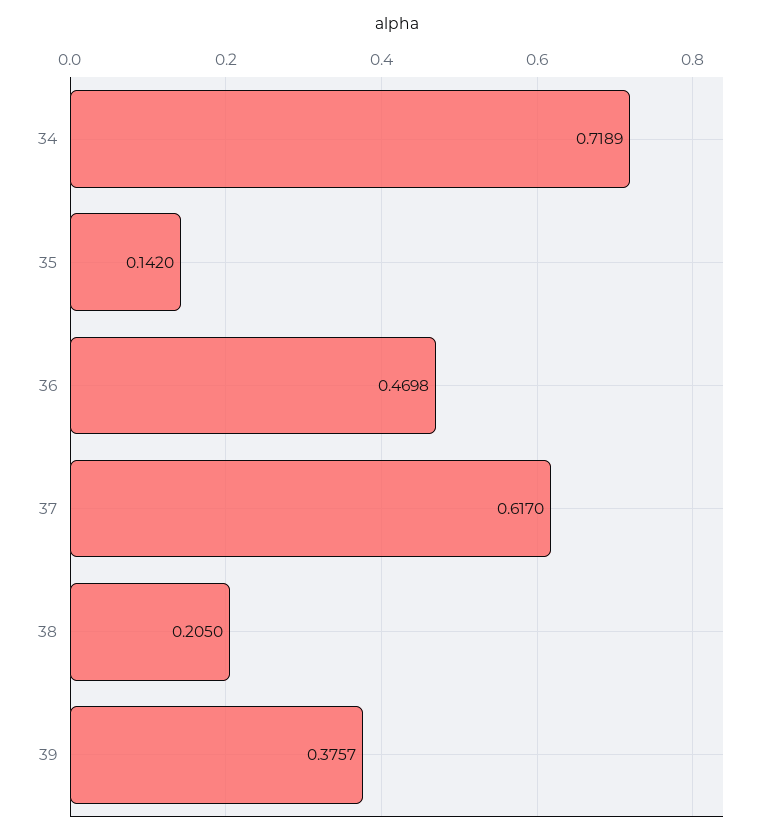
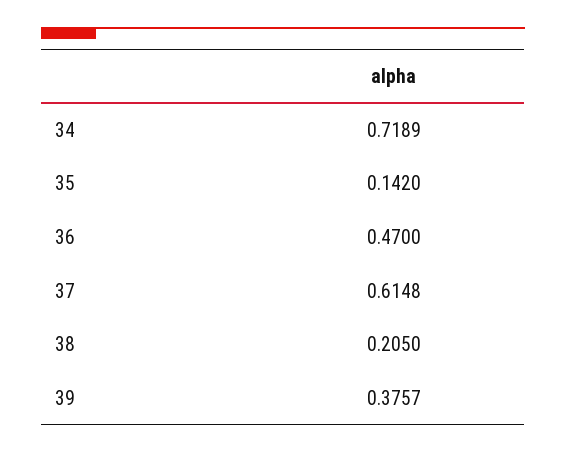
  {
    "34": 0.7189,
    "35": 0.142,
-   "36": 0.4698,
+   "36": 0.47,
-   "37": 0.617,
+   "37": 0.6148,
    "38": 0.205,
    "39": 0.3757
  }

